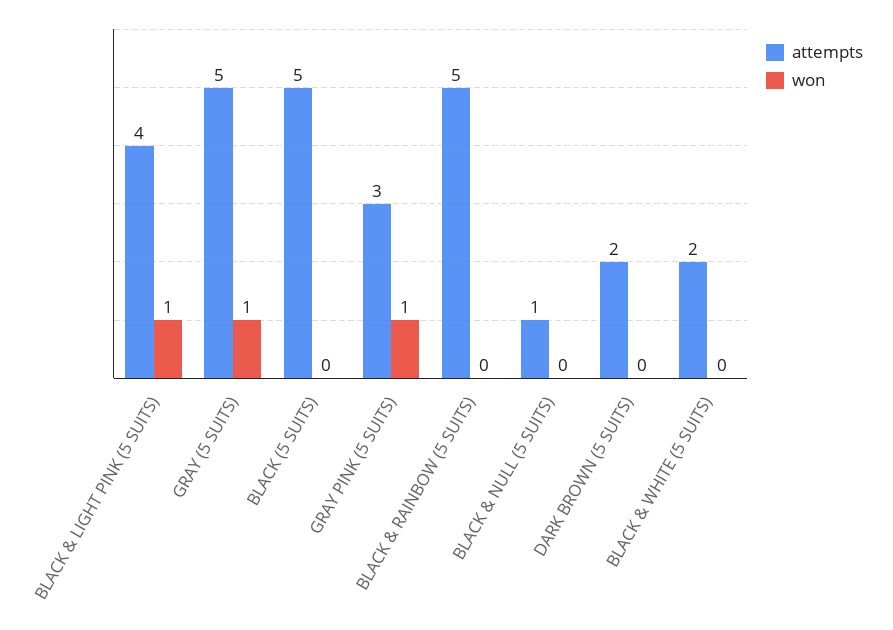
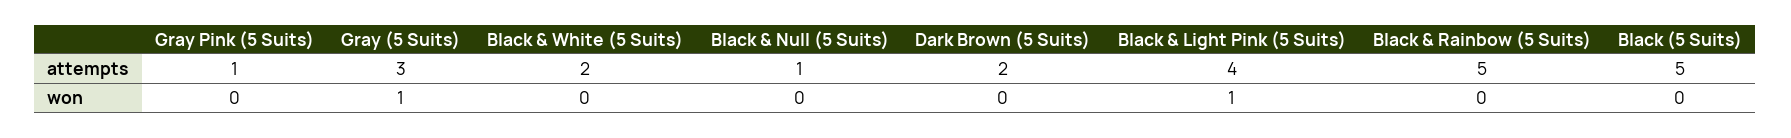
  {
    "attempts": {
      "BLACK & LIGHT PINK (5 SUITS)": 4,
-     "GRAY (5 SUITS)": 5,
+     "GRAY (5 SUITS)": 3,
      "BLACK (5 SUITS)": 5,
-     "GRAY PINK (5 SUITS)": 3,
+     "GRAY PINK (5 SUITS)": 1,
      "BLACK & RAINBOW (5 SUITS)": 5,
      "BLACK & NULL (5 SUITS)": 1,
      "DARK BROWN (5 SUITS)": 2,
      "BLACK & WHITE (5 SUITS)": 2
    },
    "won": {
      "BLACK & LIGHT PINK (5 SUITS)": 1,
      "GRAY (5 SUITS)": 1,
      "BLACK (5 SUITS)": 0,
-     "GRAY PINK (5 SUITS)": 1,
+     "GRAY PINK (5 SUITS)": 0,
      "BLACK & RAINBOW (5 SUITS)": 0,
      "BLACK & NULL (5 SUITS)": 0,
      "DARK BROWN (5 SUITS)": 0,
      "BLACK & WHITE (5 SUITS)": 0
    }
  }

